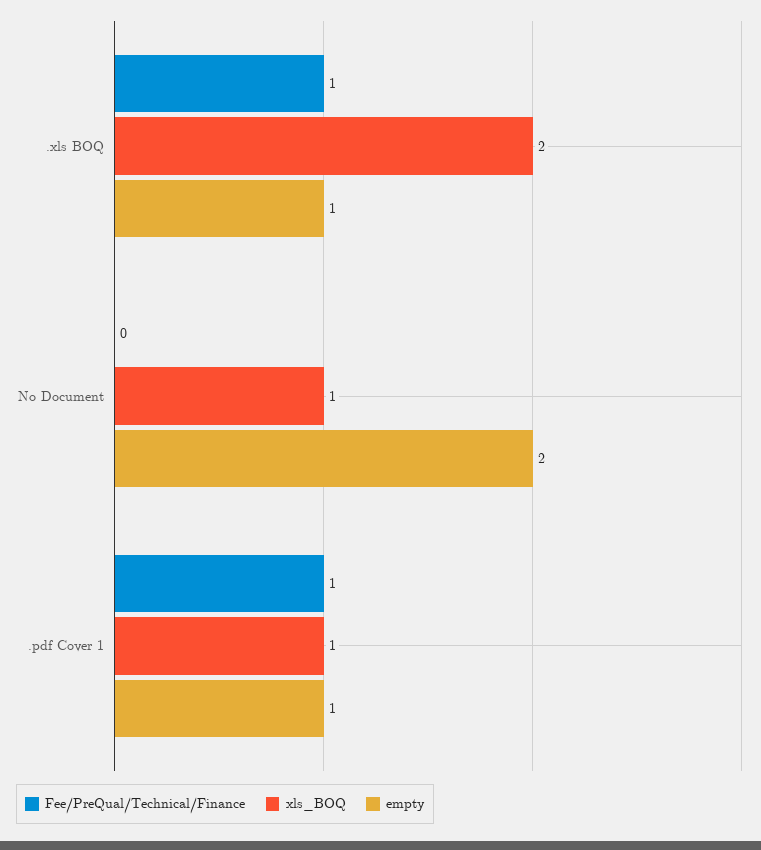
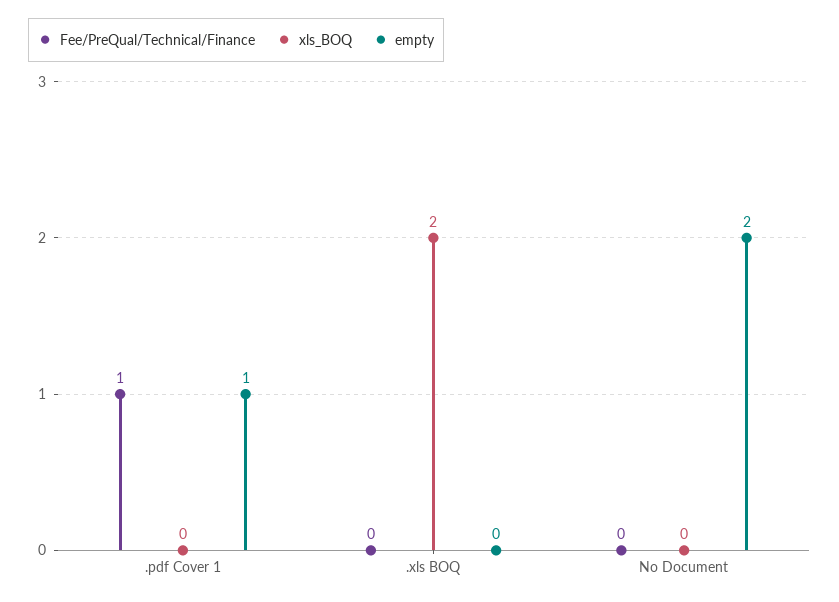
  {
    "Fee/PreQual/Technical/Finance": {
-     ".xls BOQ": 1,
+     ".xls BOQ": 0,
      "No Document": 0,
      ".pdf Cover 1": 1
    },
    "xls_BOQ": {
      ".xls BOQ": 2,
-     "No Document": 1,
+     "No Document": 0,
-     ".pdf Cover 1": 1
+     ".pdf Cover 1": 0
    },
    "empty": {
-     ".xls BOQ": 1,
+     ".xls BOQ": 0,
      "No Document": 2,
      ".pdf Cover 1": 1
    }
  }

